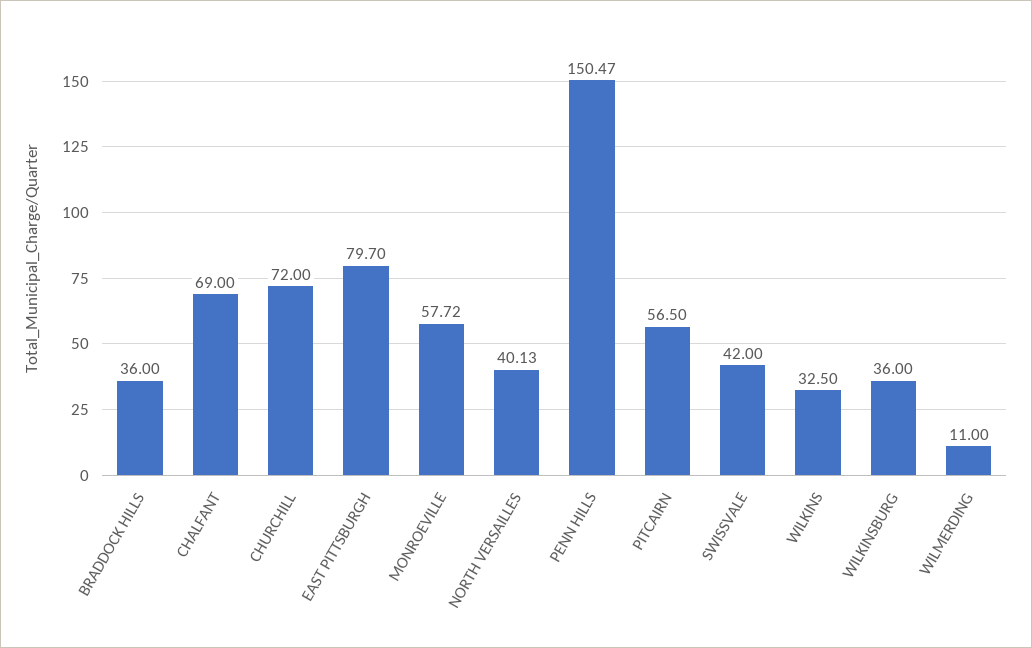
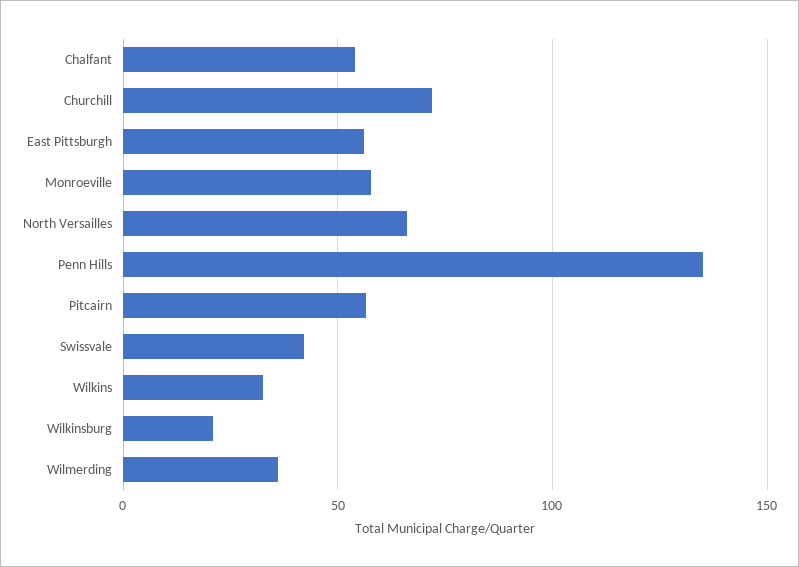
  {
-   "BRADDOCK HILLS": 36,
-   "CHALFANT": 69,
+   "CHALFANT": 55,
    "CHURCHILL": 72,
-   "EAST PITTSBURGH": 79.7,
+   "EAST PITTSBURGH": 55,
    "MONROEVILLE": 57.72,
-   "NORTH VERSAILLES": 40.13,
+   "NORTH VERSAILLES": 65,
-   "PENN HILLS": 150.47,
+   "PENN HILLS": 135,
    "PITCAIRN": 56.5,
    "SWISSVALE": 42,
    "WILKINS": 32.5,
-   "WILKINSBURG": 36,
+   "WILKINSBURG": 20,
-   "WILMERDING": 11
+   "WILMERDING": 35
  }

